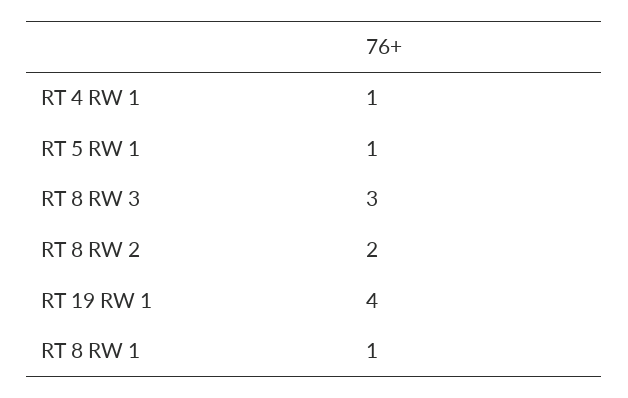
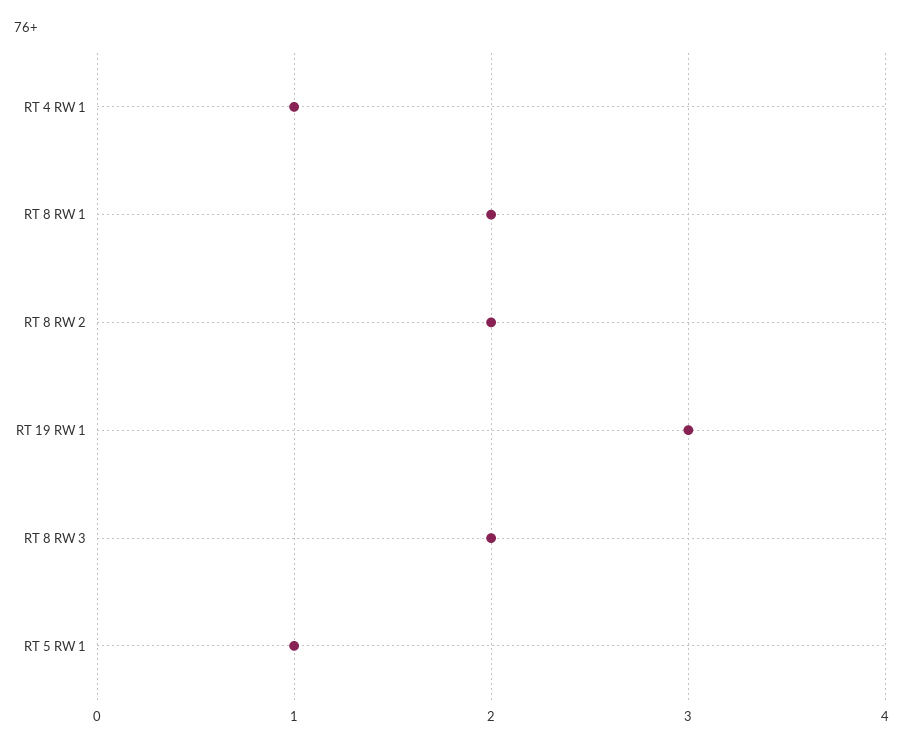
  {
    "RT 4 RW 1": 1,
    "RT 5 RW 1": 1,
-   "RT 8 RW 3": 3,
+   "RT 8 RW 3": 2,
    "RT 8 RW 2": 2,
-   "RT 19 RW 1": 4,
+   "RT 19 RW 1": 3,
-   "RT 8 RW 1": 1
+   "RT 8 RW 1": 2
  }

